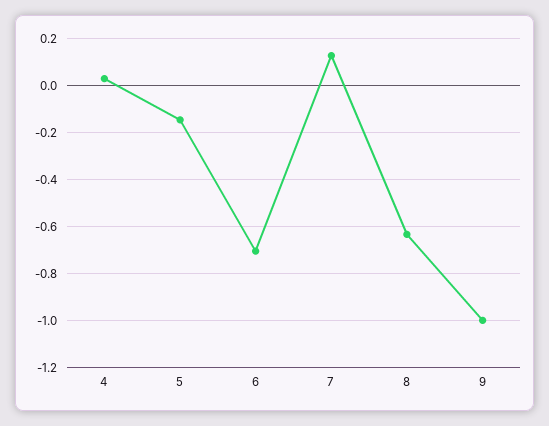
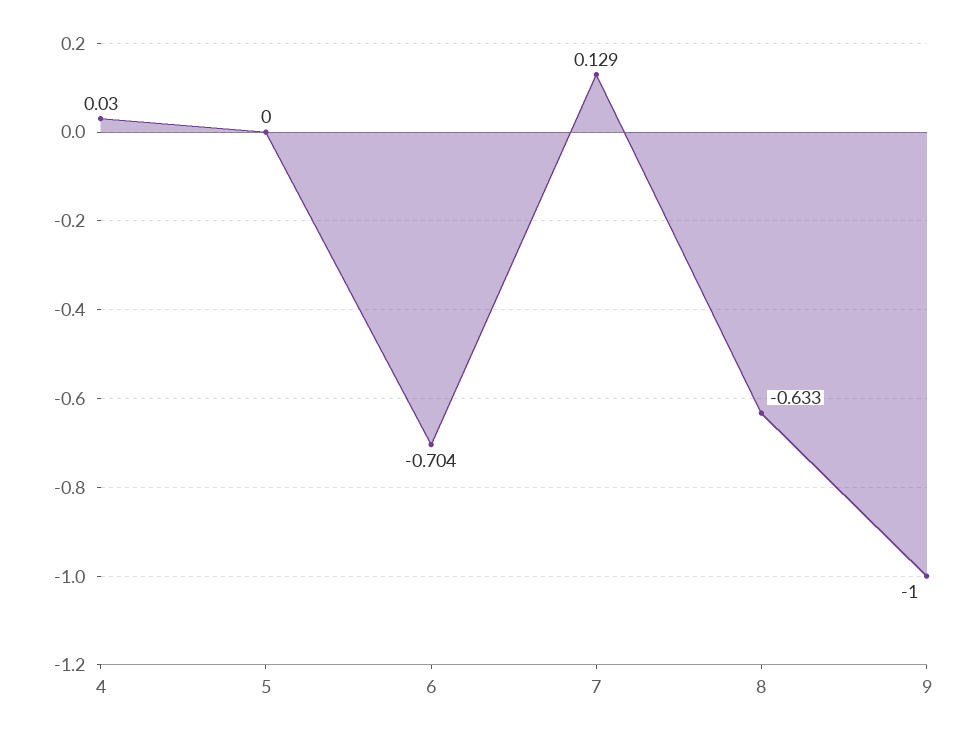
  {
    "4": 0.03,
-   "5": -0.15,
+   "5": 0,
    "6": -0.704,
    "7": 0.129,
    "8": -0.633,
    "9": -1
  }

